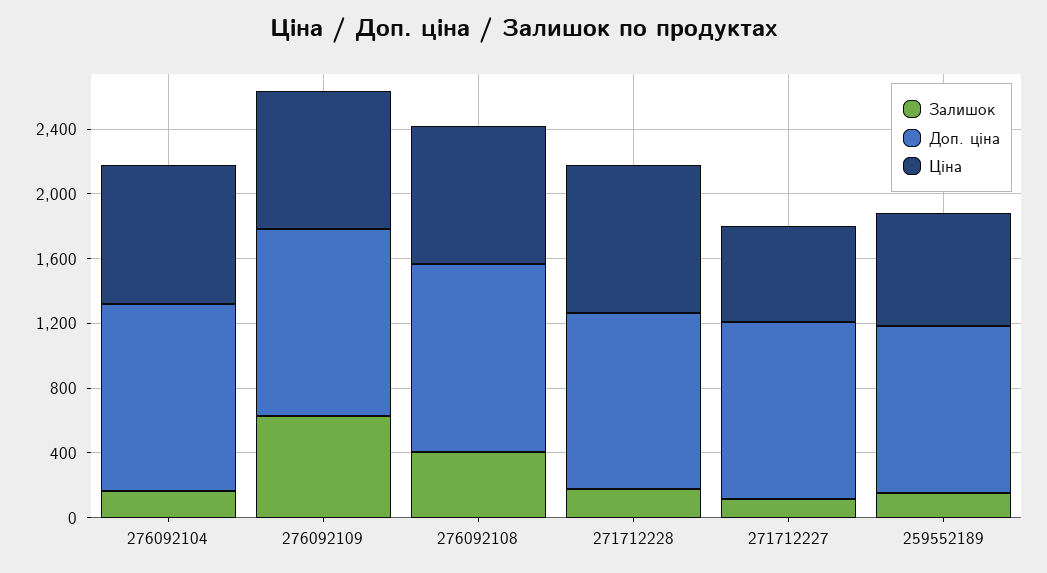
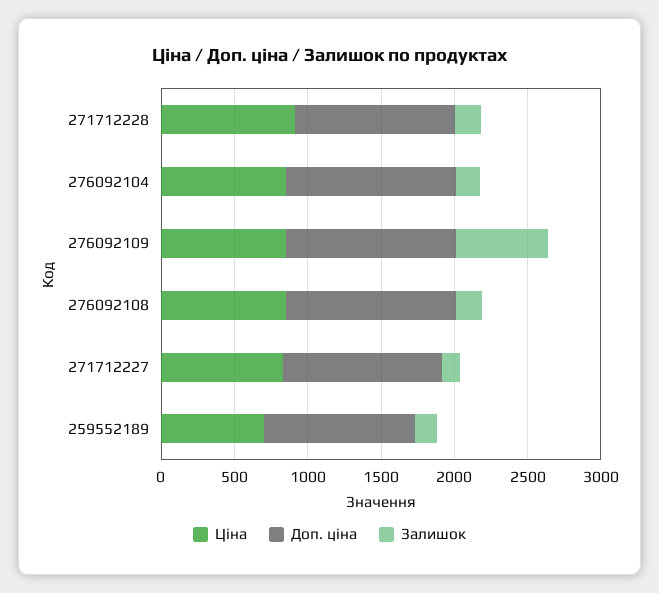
  {
    "Залишок": {
      "276092104": 200,
      "276092109": 600,
-     "276092108": 400,
+     "276092108": 200,
      "271712228": 200,
      "271712227": 100,
      "259552189": 200
    },
    "Доп. ціна": {
      "276092104": 1200,
      "276092109": 1200,
      "276092108": 1200,
      "271712228": 1100,
      "271712227": 1100,
      "259552189": 1000
    },
    "Ціна": {
      "276092104": 900,
      "276092109": 900,
      "276092108": 900,
      "271712228": 900,
-     "271712227": 600,
+     "271712227": 800,
      "259552189": 700
    }
  }

